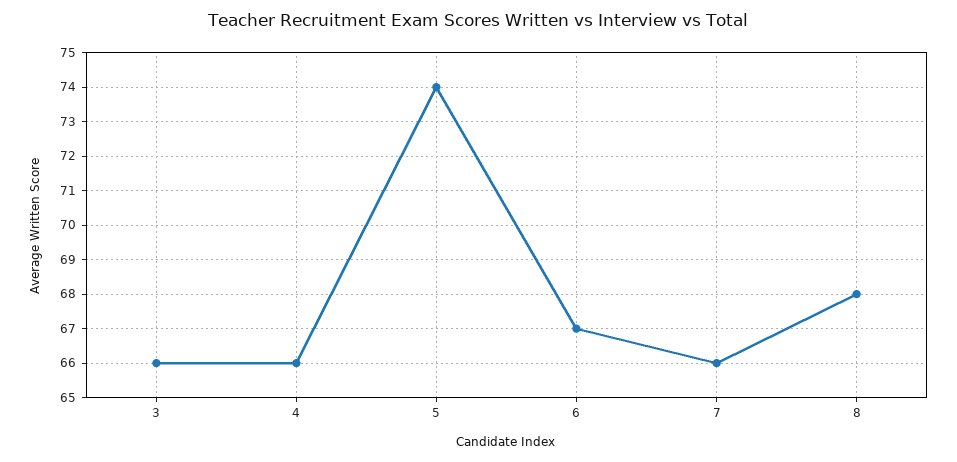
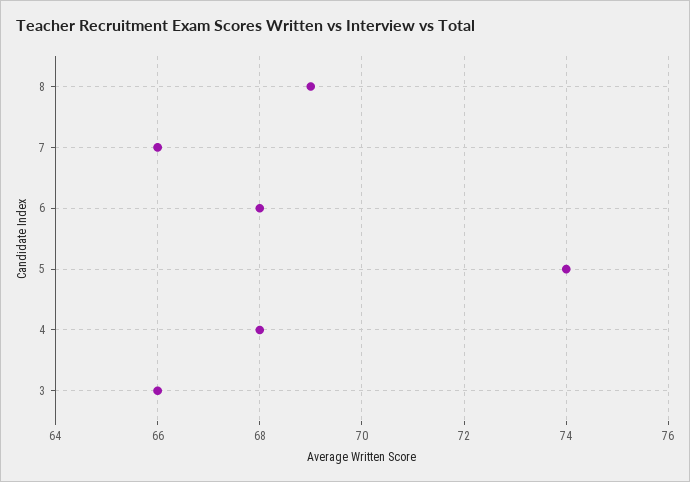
  {
    "3": 66,
-   "4": 66,
+   "4": 68,
    "5": 74,
-   "6": 67,
+   "6": 68,
    "7": 66,
-   "8": 68
+   "8": 69
  }

